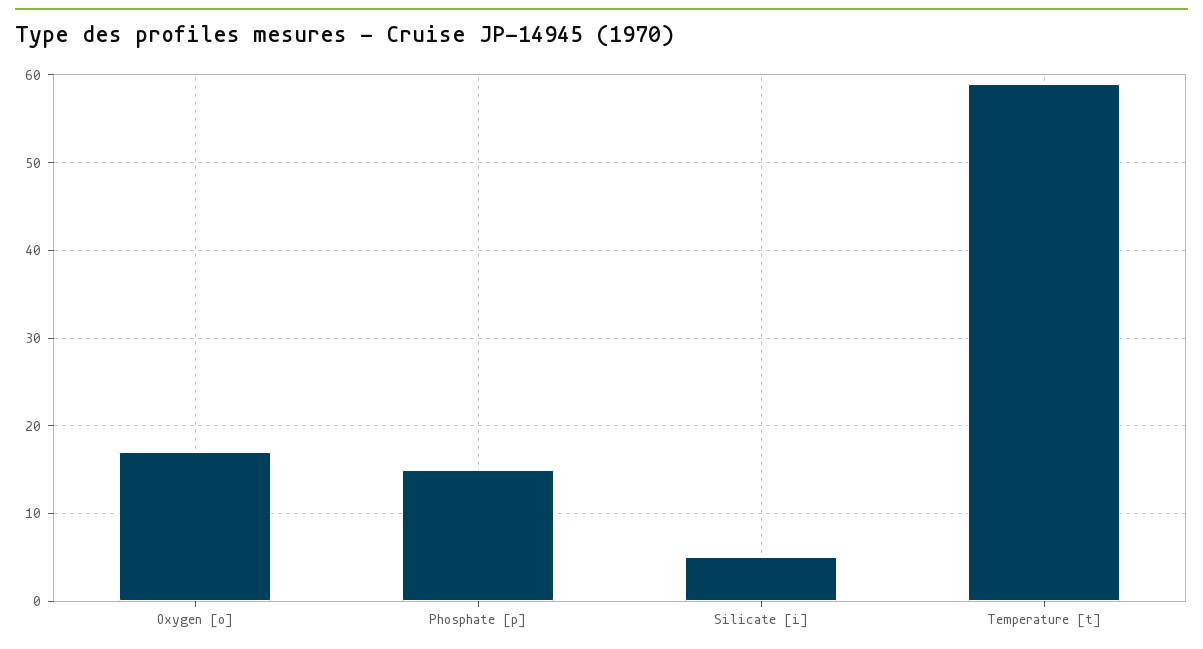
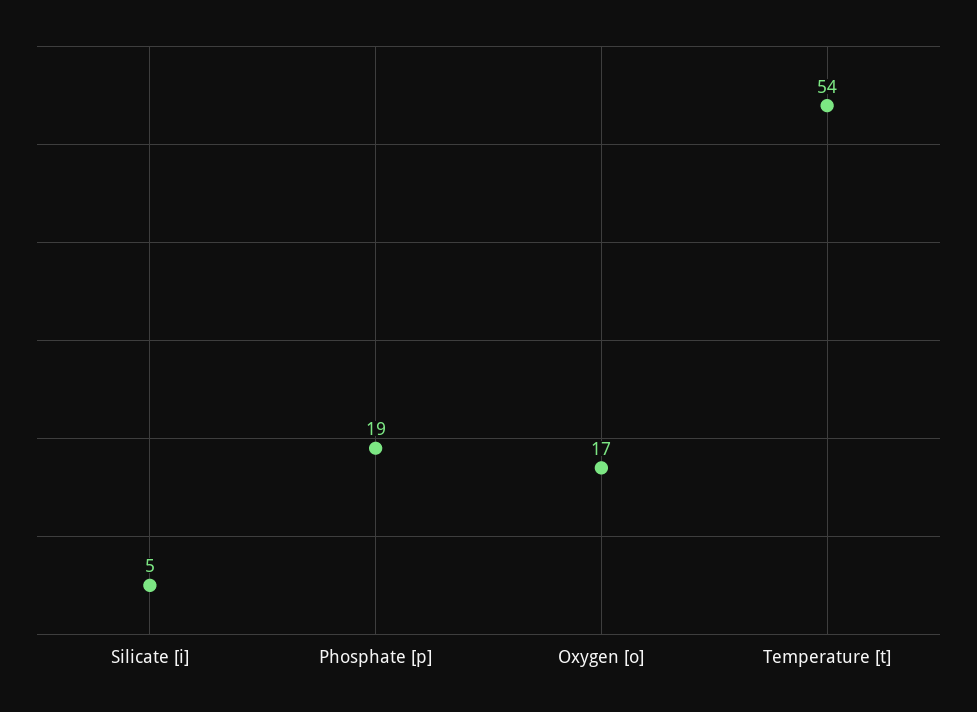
  {
    "Oxygen [o]": 17,
-   "Phosphate [p]": 15,
+   "Phosphate [p]": 19,
    "Silicate [i]": 5,
-   "Temperature [t]": 59
+   "Temperature [t]": 54
  }

